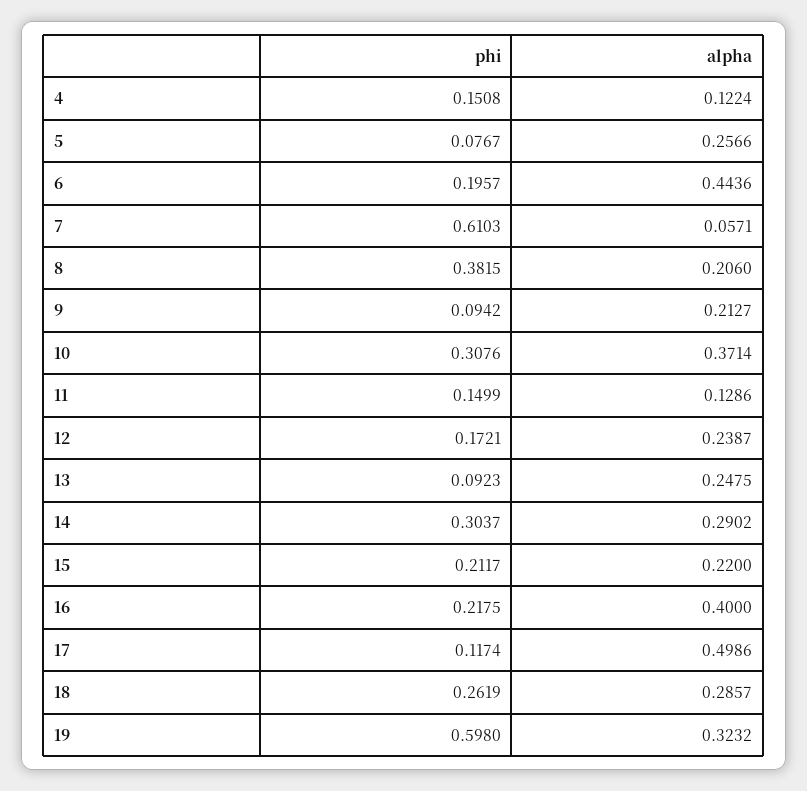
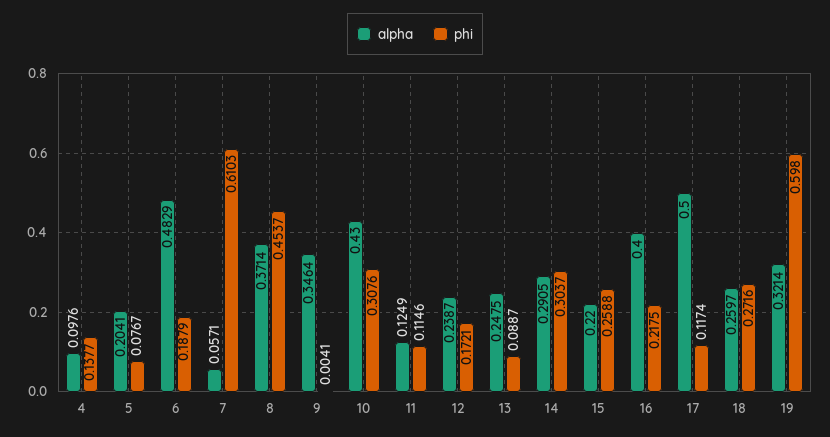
  {
    "phi": {
-     "4": 0.1508,
+     "4": 0.1377,
      "5": 0.0767,
-     "6": 0.1957,
+     "6": 0.1879,
      "7": 0.6103,
-     "8": 0.3815,
+     "8": 0.4537,
-     "9": 0.0942,
+     "9": 0.0041,
      "10": 0.3076,
-     "11": 0.1499,
+     "11": 0.1146,
      "12": 0.1721,
-     "13": 0.0923,
+     "13": 0.0887,
      "14": 0.3037,
-     "15": 0.2117,
+     "15": 0.2588,
      "16": 0.2175,
      "17": 0.1174,
-     "18": 0.2619,
+     "18": 0.2716,
      "19": 0.598
    },
    "alpha": {
-     "4": 0.1224,
+     "4": 0.0976,
-     "5": 0.2566,
+     "5": 0.2041,
-     "6": 0.4436,
+     "6": 0.4829,
      "7": 0.0571,
-     "8": 0.206,
+     "8": 0.3714,
-     "9": 0.2127,
+     "9": 0.3464,
-     "10": 0.3714,
+     "10": 0.43,
-     "11": 0.1286,
+     "11": 0.1249,
      "12": 0.2387,
      "13": 0.2475,
-     "14": 0.2902,
+     "14": 0.2905,
      "15": 0.22,
      "16": 0.4,
-     "17": 0.4986,
+     "17": 0.5,
-     "18": 0.2857,
+     "18": 0.2597,
-     "19": 0.3232
+     "19": 0.3214
    }
  }

